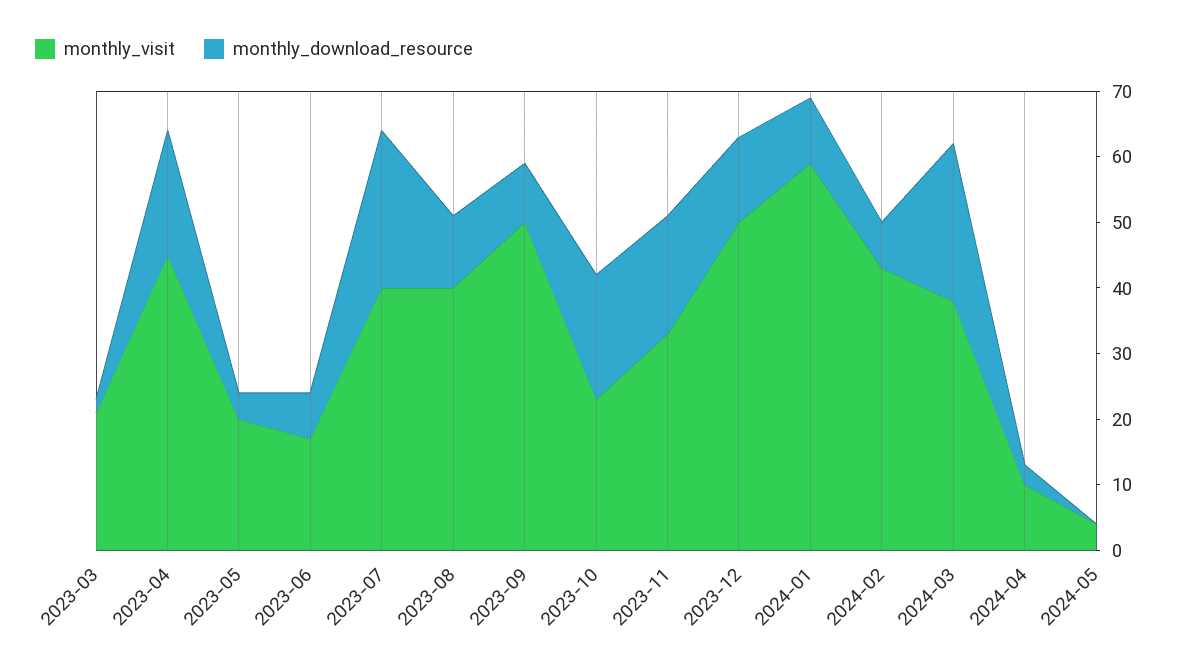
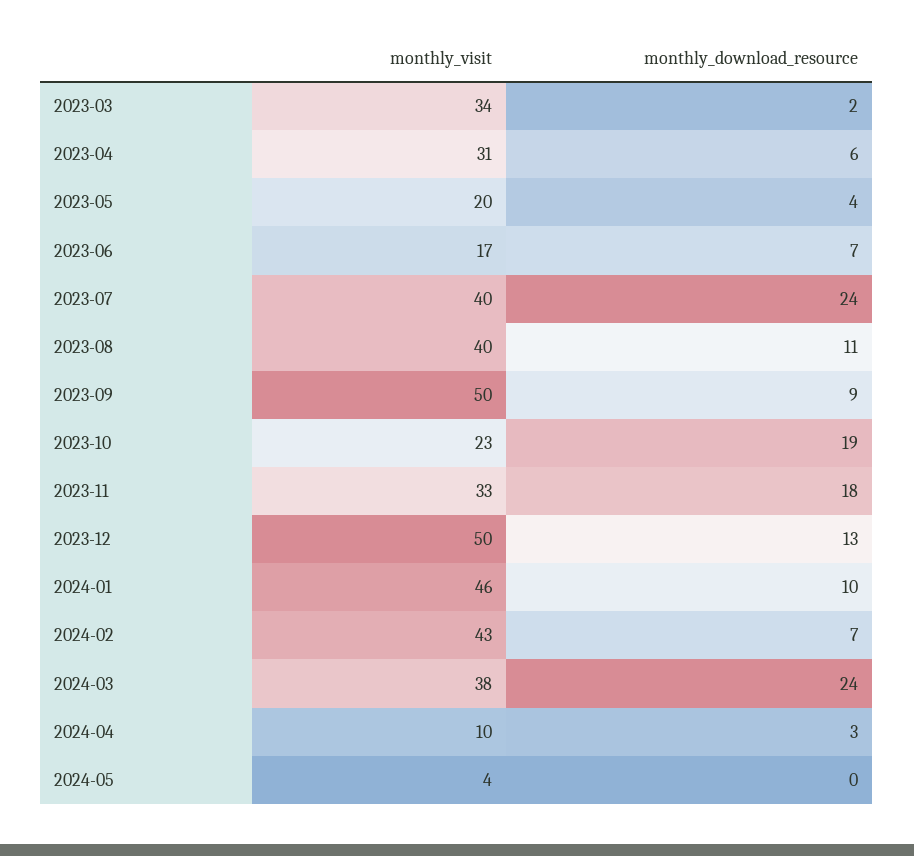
  {
    "monthly_visit": {
-     "2023-03": 20,
+     "2023-03": 34,
-     "2023-04": 45,
+     "2023-04": 31,
      "2023-05": 20,
      "2023-06": 17,
      "2023-07": 40,
      "2023-08": 40,
      "2023-09": 50,
      "2023-10": 23,
      "2023-11": 33,
      "2023-12": 50,
-     "2024-01": 60,
+     "2024-01": 46,
      "2024-02": 43,
      "2024-03": 38,
      "2024-04": 10,
      "2024-05": 4
    },
    "monthly_download_resource": {
      "2023-03": 2,
-     "2023-04": 20,
+     "2023-04": 6,
      "2023-05": 4,
      "2023-06": 7,
      "2023-07": 24,
      "2023-08": 11,
      "2023-09": 9,
      "2023-10": 19,
      "2023-11": 18,
      "2023-12": 13,
      "2024-01": 10,
      "2024-02": 7,
      "2024-03": 24,
      "2024-04": 3,
      "2024-05": 0
    }
  }

